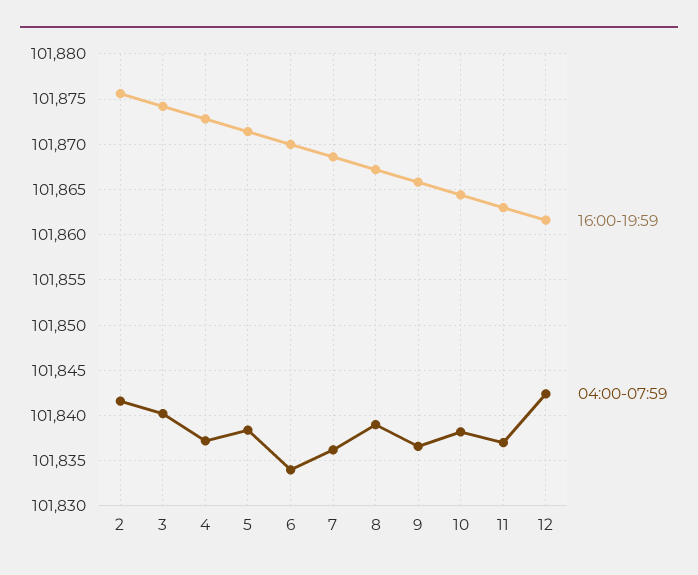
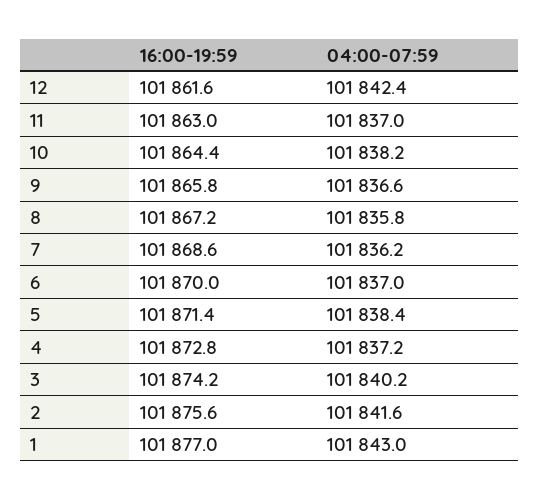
  {
    "16:00-19:59": {
      "2": 101875.6,
      "3": 101874.2,
      "4": 101872.8,
      "5": 101871.4,
      "6": 101870,
      "7": 101868.6,
      "8": 101867.2,
      "9": 101865.8,
      "10": 101864.4,
      "11": 101863,
-     "12": 101861.6
+     "12": 101861.6,
+     "1": 101877
    },
    "04:00-07:59": {
      "2": 101841.6,
      "3": 101840.2,
      "4": 101837.2,
      "5": 101838.4,
-     "6": 101834,
+     "6": 101837,
      "7": 101836.2,
-     "8": 101839,
+     "8": 101835.8,
      "9": 101836.6,
      "10": 101838.2,
      "11": 101837,
-     "12": 101842.4
+     "12": 101842.4,
+     "1": 101843
    }
  }

